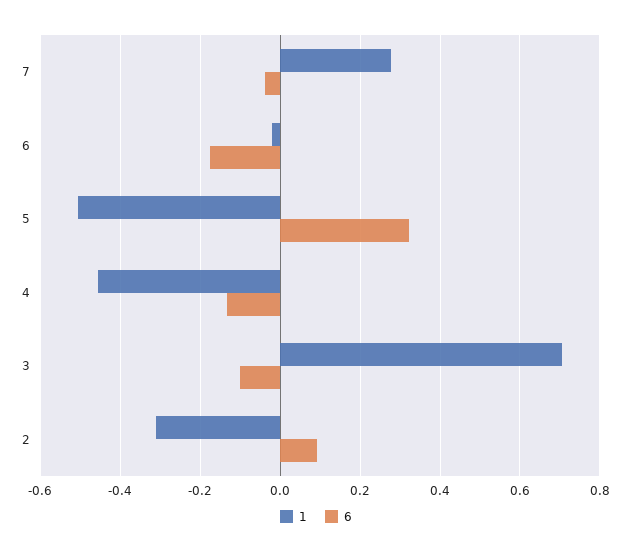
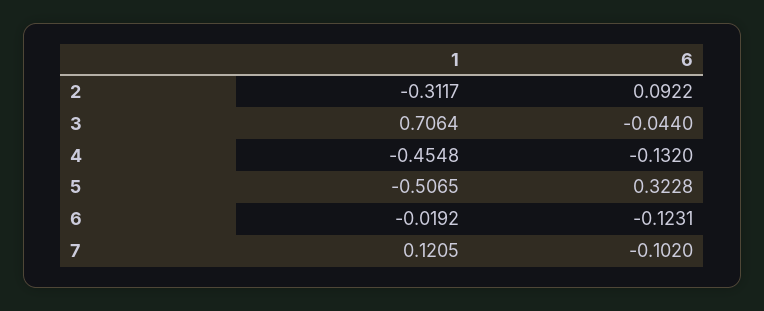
  {
    "1": {
-     "7": 0.28,
+     "7": 0.1205,
      "6": -0.0192,
      "5": -0.5065,
      "4": -0.4548,
      "3": 0.7064,
      "2": -0.3117
    },
    "6": {
-     "7": -0.04,
+     "7": -0.102,
-     "6": -0.18,
+     "6": -0.1231,
      "5": 0.3228,
      "4": -0.132,
-     "3": -0.1,
+     "3": -0.044,
      "2": 0.0922
    }
  }

